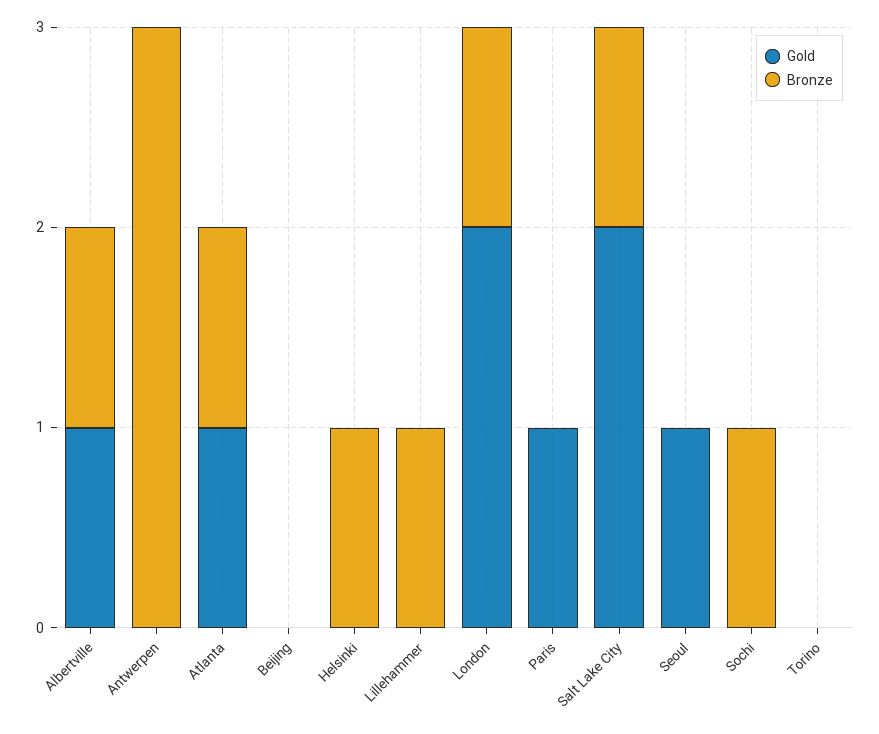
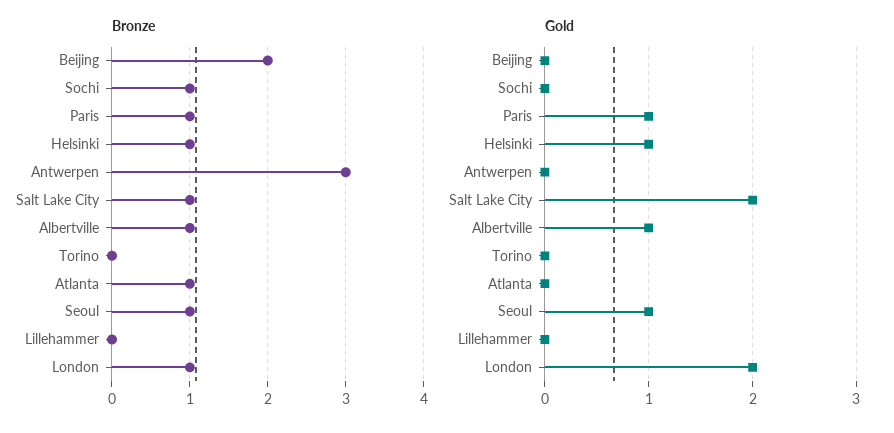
  {
    "Gold": {
      "Albertville": 1,
      "Antwerpen": 0,
-     "Atlanta": 1,
+     "Atlanta": 0,
      "Beijing": 0,
-     "Helsinki": 0,
+     "Helsinki": 1,
      "Lillehammer": 0,
      "London": 2,
      "Paris": 1,
      "Salt Lake City": 2,
      "Seoul": 1,
      "Sochi": 0,
      "Torino": 0
    },
    "Bronze": {
      "Albertville": 1,
      "Antwerpen": 3,
      "Atlanta": 1,
-     "Beijing": 0,
+     "Beijing": 2,
      "Helsinki": 1,
-     "Lillehammer": 1,
+     "Lillehammer": 0,
      "London": 1,
-     "Paris": 0,
+     "Paris": 1,
      "Salt Lake City": 1,
-     "Seoul": 0,
+     "Seoul": 1,
      "Sochi": 1,
      "Torino": 0
    }
  }

